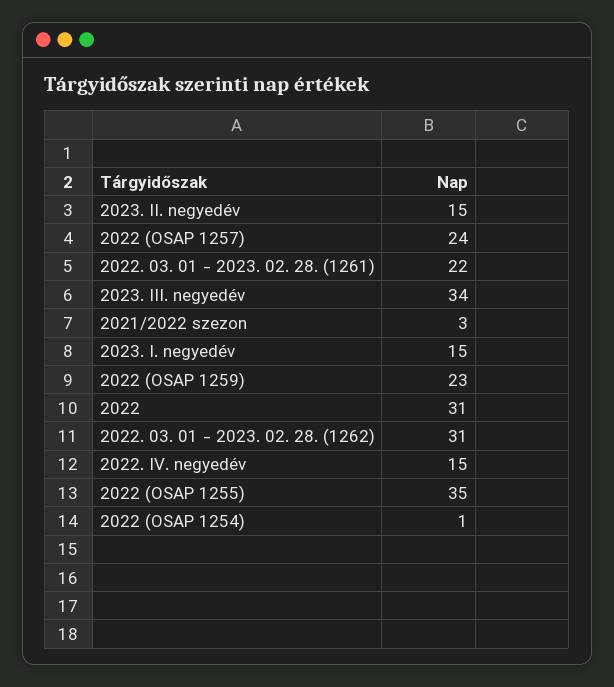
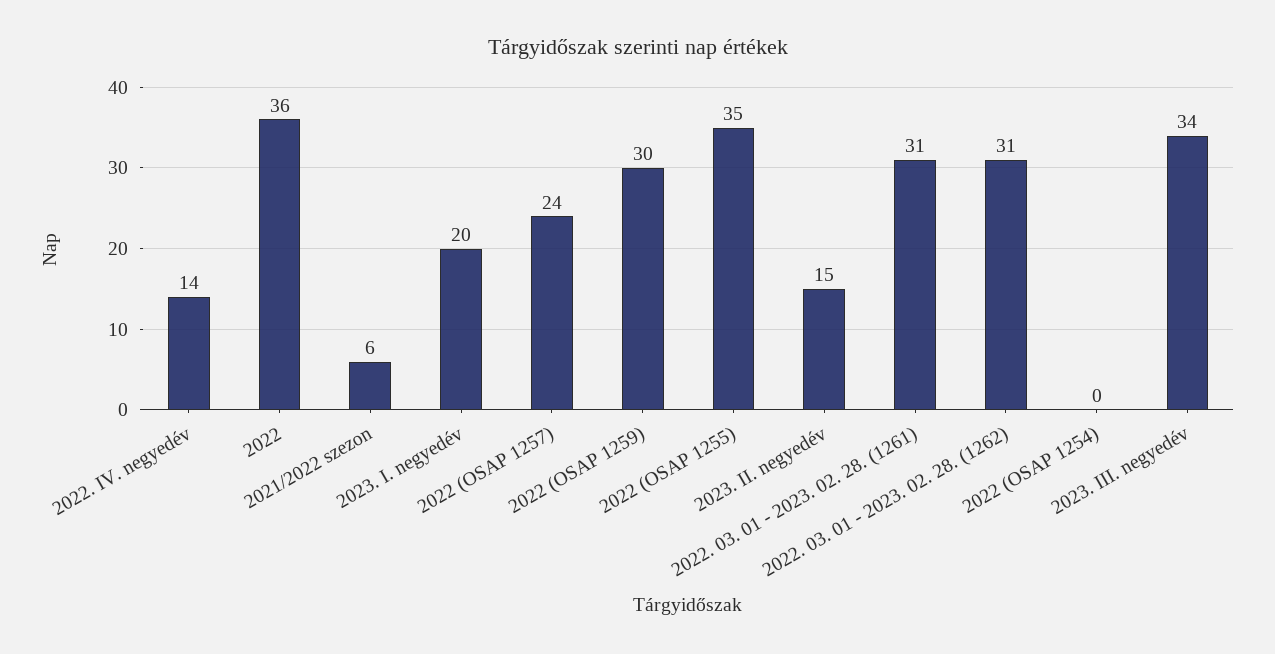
  {
    "2023. II. negyedév": 15,
    "2022 (OSAP 1257)": 24,
-   "2022. 03. 01 - 2023. 02. 28. (1261)": 22,
+   "2022. 03. 01 - 2023. 02. 28. (1261)": 31,
    "2023. III. negyedév": 34,
-   "2021/2022 szezon": 3,
+   "2021/2022 szezon": 6,
-   "2023. I. negyedév": 15,
+   "2023. I. negyedév": 20,
-   "2022 (OSAP 1259)": 23,
+   "2022 (OSAP 1259)": 30,
-   "2022": 31,
+   "2022": 36,
    "2022. 03. 01 - 2023. 02. 28. (1262)": 31,
-   "2022. IV. negyedév": 15,
+   "2022. IV. negyedév": 14,
    "2022 (OSAP 1255)": 35,
-   "2022 (OSAP 1254)": 1
+   "2022 (OSAP 1254)": 0
  }

